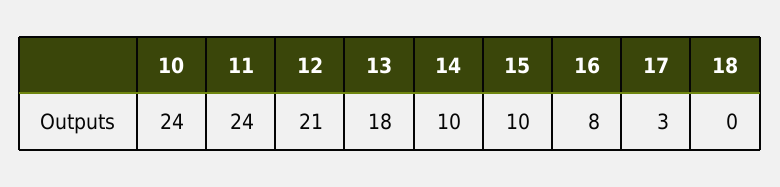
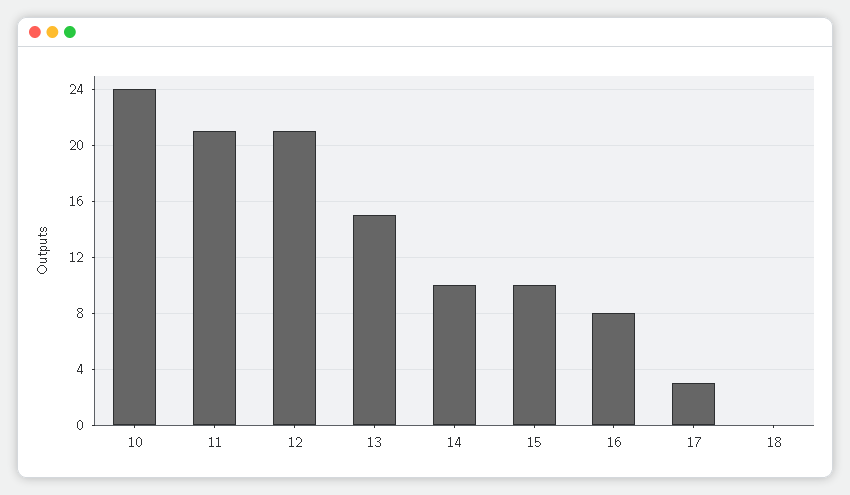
  {
    "10": 24,
-   "11": 24,
+   "11": 21,
    "12": 21,
-   "13": 18,
+   "13": 15,
    "14": 10,
    "15": 10,
    "16": 8,
    "17": 3,
    "18": 0
  }

